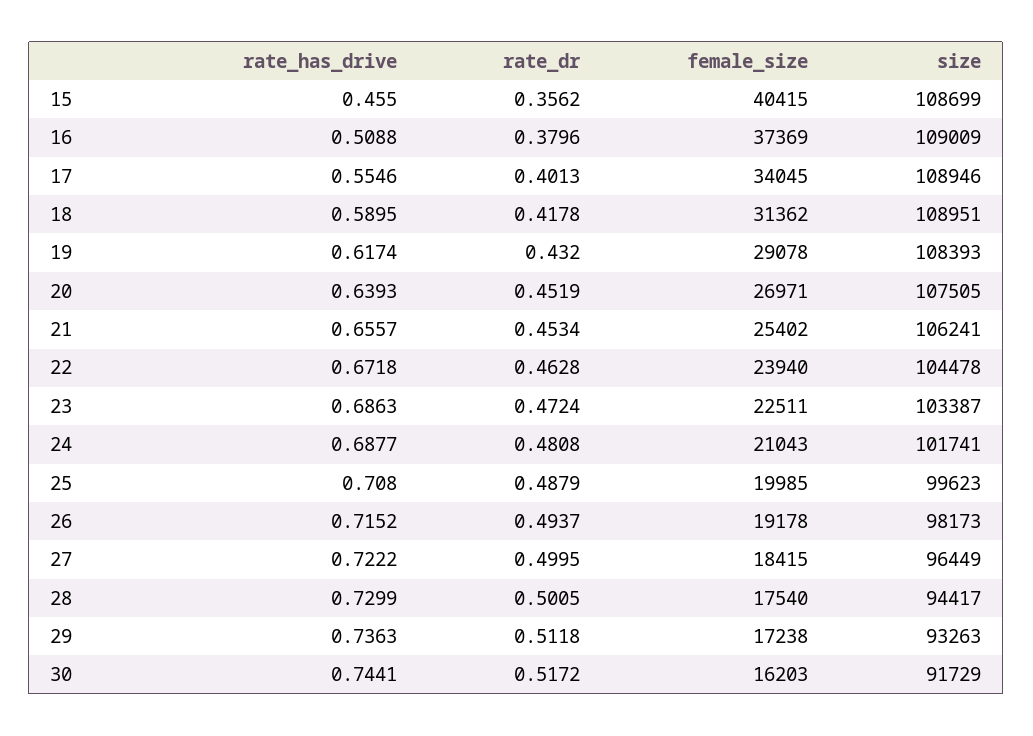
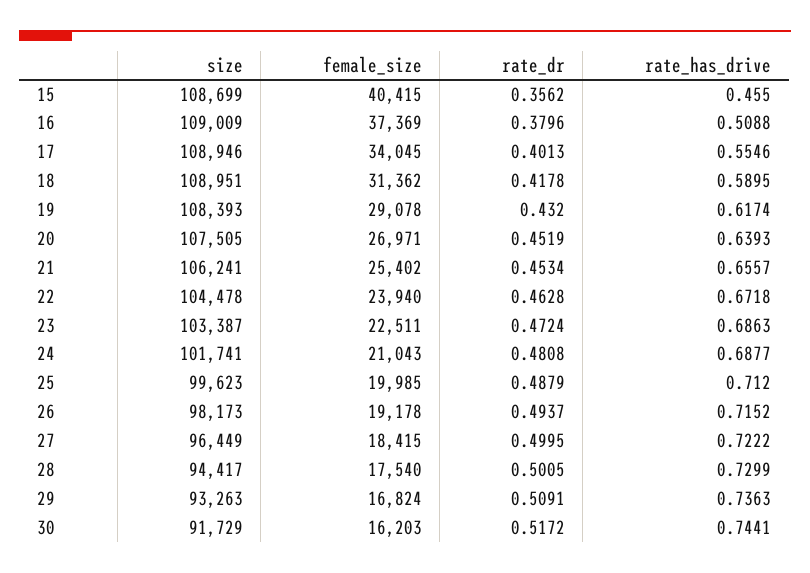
  {
    "rate_has_drive": {
      "15": 0.455,
      "16": 0.5088,
      "17": 0.5546,
      "18": 0.5895,
      "19": 0.6174,
      "20": 0.6393,
      "21": 0.6557,
      "22": 0.6718,
      "23": 0.6863,
      "24": 0.6877,
-     "25": 0.708,
+     "25": 0.712,
      "26": 0.7152,
      "27": 0.7222,
      "28": 0.7299,
      "29": 0.7363,
      "30": 0.7441
    },
    "rate_dr": {
      "15": 0.3562,
      "16": 0.3796,
      "17": 0.4013,
      "18": 0.4178,
      "19": 0.432,
      "20": 0.4519,
      "21": 0.4534,
      "22": 0.4628,
      "23": 0.4724,
      "24": 0.4808,
      "25": 0.4879,
      "26": 0.4937,
      "27": 0.4995,
      "28": 0.5005,
-     "29": 0.5118,
+     "29": 0.5091,
      "30": 0.5172
    },
    "female_size": {
      "15": 40415,
      "16": 37369,
      "17": 34045,
      "18": 31362,
      "19": 29078,
      "20": 26971,
      "21": 25402,
      "22": 23940,
      "23": 22511,
      "24": 21043,
      "25": 19985,
      "26": 19178,
      "27": 18415,
      "28": 17540,
-     "29": 17238,
+     "29": 16824,
      "30": 16203
    },
    "size": {
      "15": 108699,
      "16": 109009,
      "17": 108946,
      "18": 108951,
      "19": 108393,
      "20": 107505,
      "21": 106241,
      "22": 104478,
      "23": 103387,
      "24": 101741,
      "25": 99623,
      "26": 98173,
      "27": 96449,
      "28": 94417,
      "29": 93263,
      "30": 91729
    }
  }

